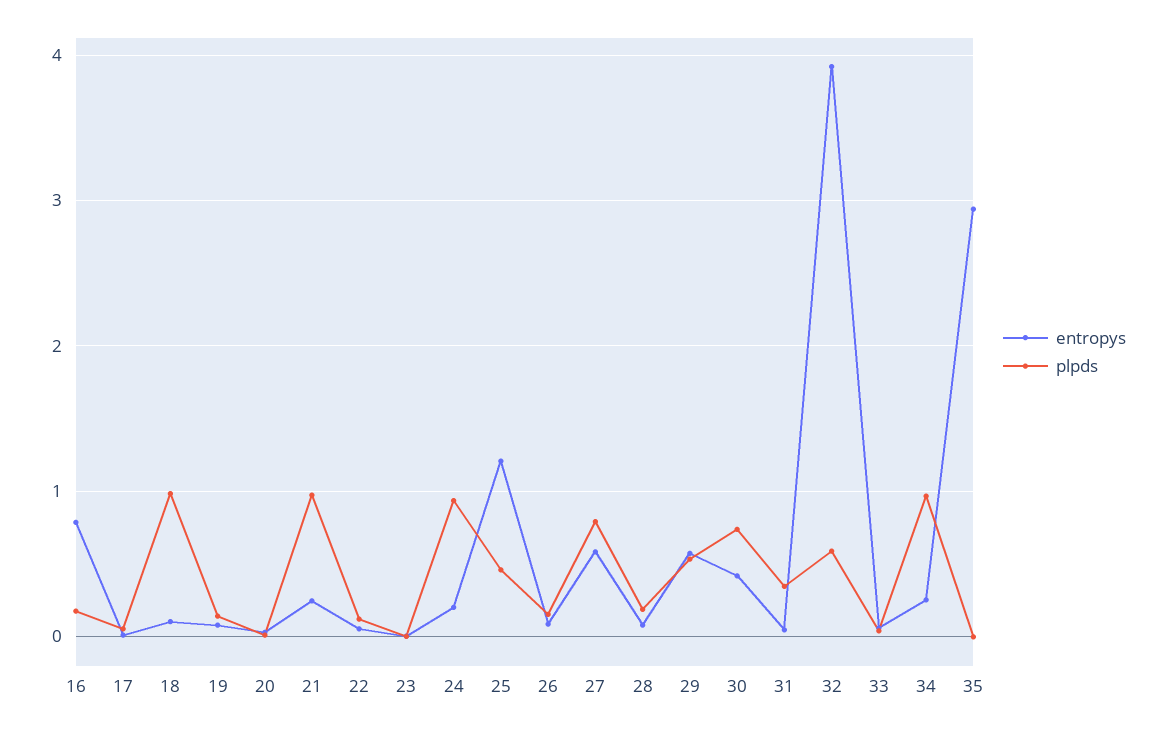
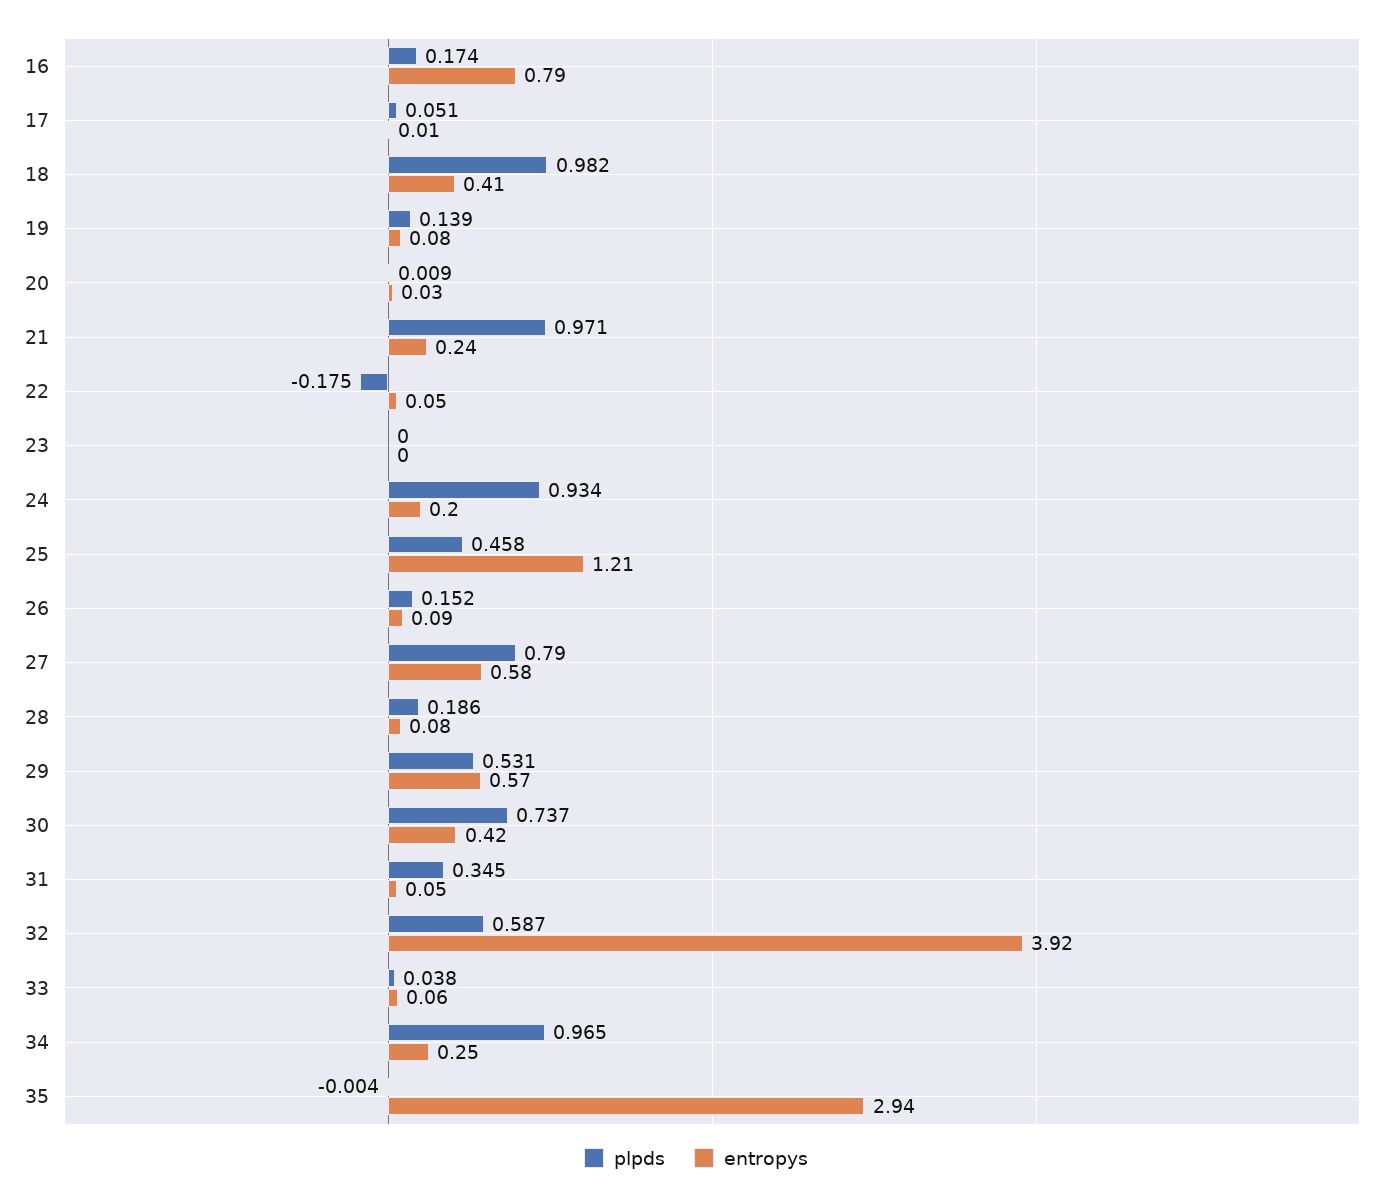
  {
    "entropys": {
      "16": 0.79,
      "17": 0.01,
-     "18": 0.1,
+     "18": 0.41,
      "19": 0.08,
      "20": 0.03,
      "21": 0.24,
      "22": 0.05,
      "23": 0,
      "24": 0.2,
      "25": 1.21,
      "26": 0.09,
      "27": 0.58,
      "28": 0.08,
      "29": 0.57,
      "30": 0.42,
      "31": 0.05,
      "32": 3.92,
      "33": 0.06,
      "34": 0.25,
      "35": 2.94
    },
    "plpds": {
      "16": 0.174,
      "17": 0.051,
      "18": 0.982,
      "19": 0.139,
      "20": 0.009,
      "21": 0.971,
-     "22": 0.1,
+     "22": -0.175,
      "23": 0,
      "24": 0.934,
      "25": 0.458,
      "26": 0.152,
      "27": 0.79,
      "28": 0.186,
      "29": 0.531,
      "30": 0.737,
      "31": 0.345,
      "32": 0.587,
      "33": 0.038,
      "34": 0.965,
      "35": -0.004
    }
  }

